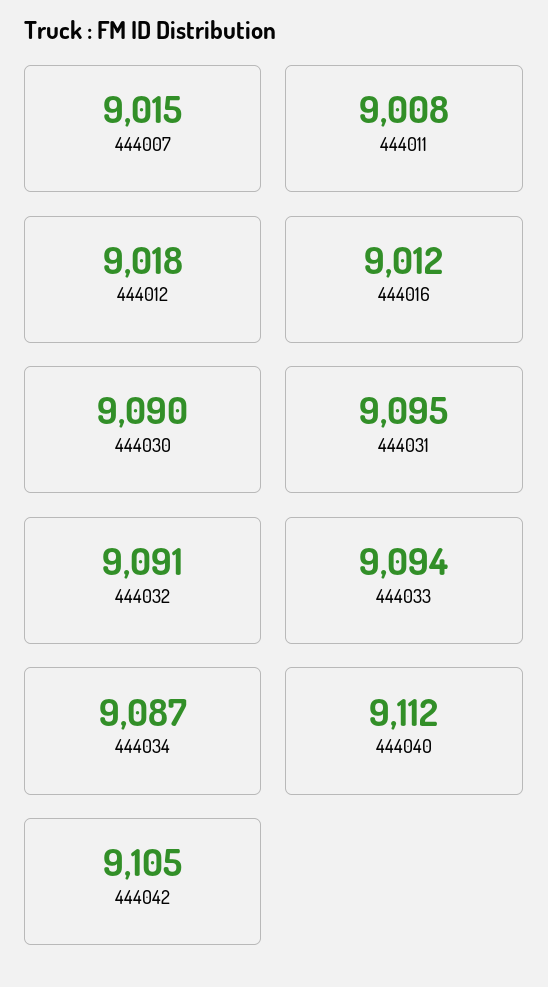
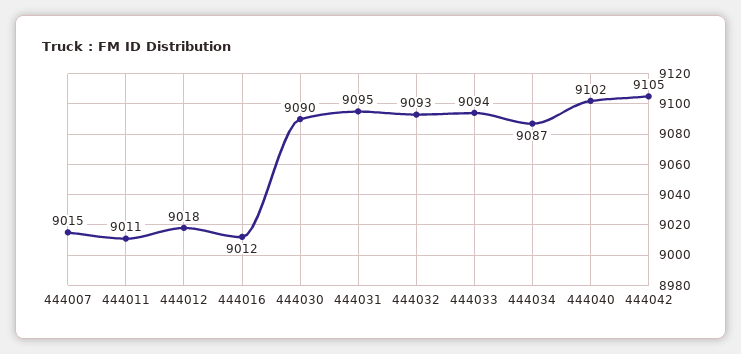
  {
    "444007": 9015,
-   "444011": 9008,
+   "444011": 9011,
    "444012": 9018,
    "444016": 9012,
    "444030": 9090,
    "444031": 9095,
-   "444032": 9091,
+   "444032": 9093,
    "444033": 9094,
    "444034": 9087,
-   "444040": 9112,
+   "444040": 9102,
    "444042": 9105
  }

